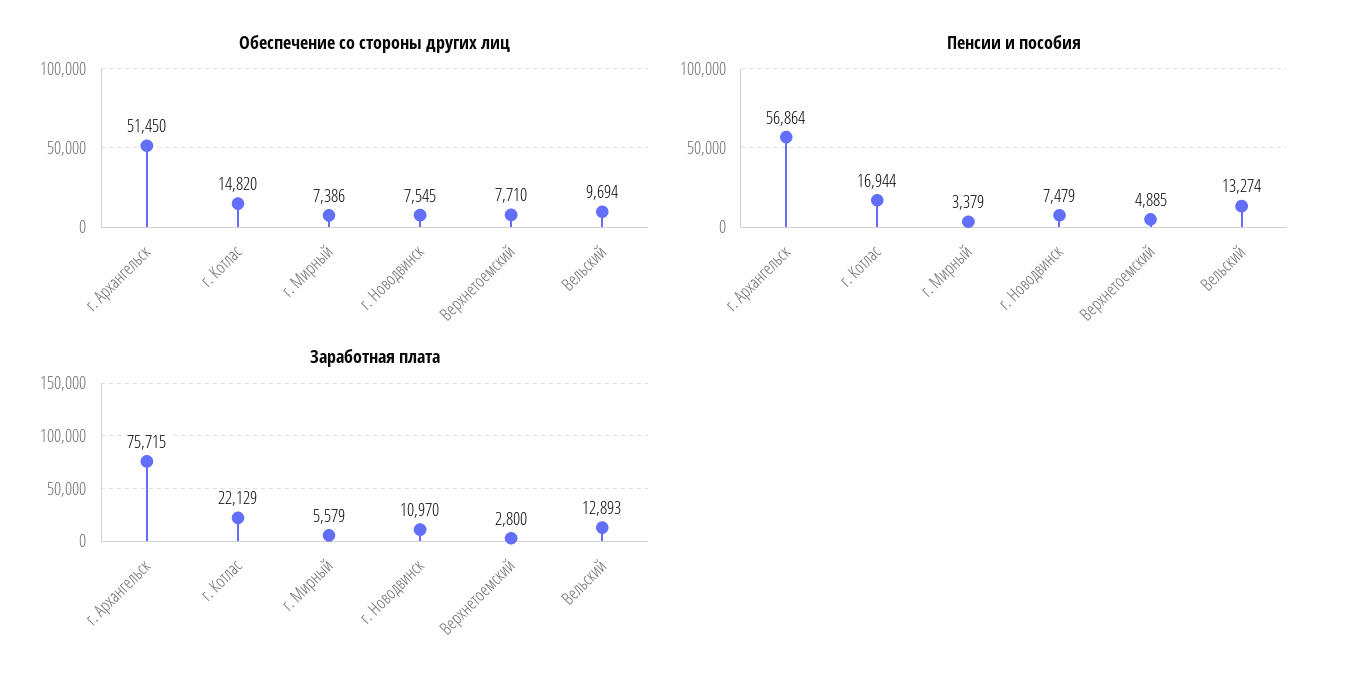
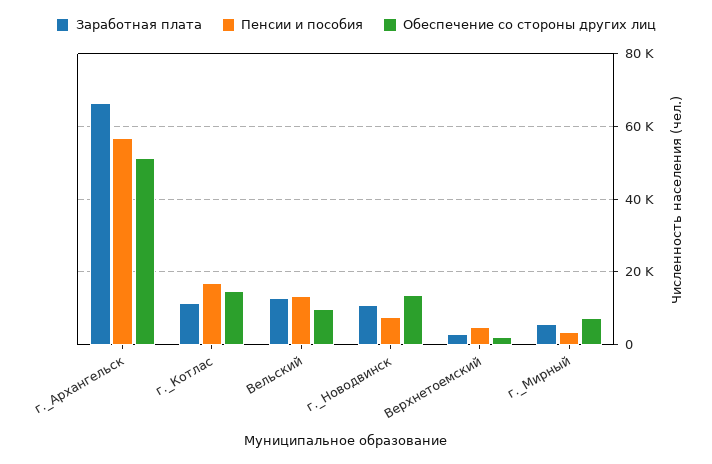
  {
    "Обеспечение со стороны других лиц": {
      "г. Архангельск": 51450,
      "г. Котлас": 14820,
      "г. Мирный": 7386,
-     "г. Новодвинск": 7545,
+     "г. Новодвинск": 14000,
-     "Верхнетоемский": 7710,
+     "Верхнетоемский": 2000,
      "Вельский": 9694
    },
    "Пенсии и пособия": {
      "г. Архангельск": 56864,
      "г. Котлас": 16944,
      "г. Мирный": 3379,
      "г. Новодвинск": 7479,
      "Верхнетоемский": 4885,
      "Вельский": 13274
    },
    "Заработная плата": {
-     "г. Архангельск": 75715,
+     "г. Архангельск": 66000,
-     "г. Котлас": 22129,
+     "г. Котлас": 12000,
      "г. Мирный": 5579,
      "г. Новодвинск": 10970,
      "Верхнетоемский": 2800,
      "Вельский": 12893
    }
  }

